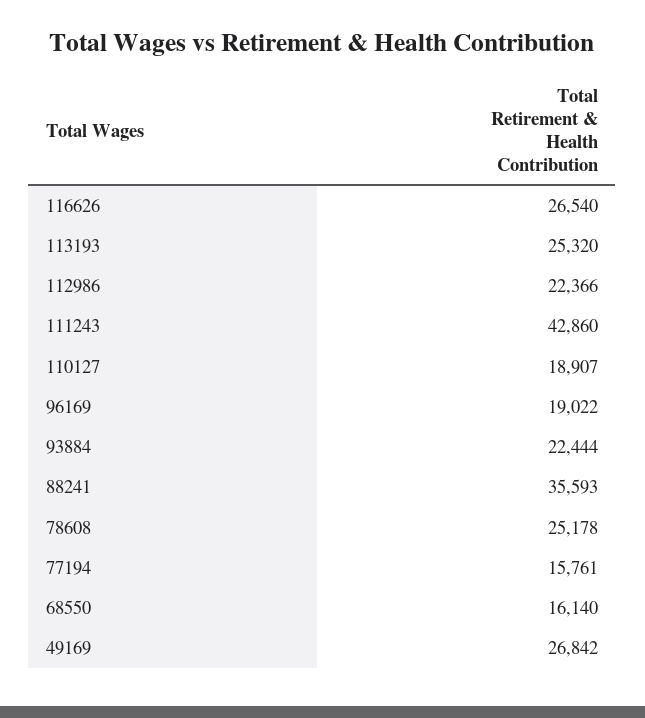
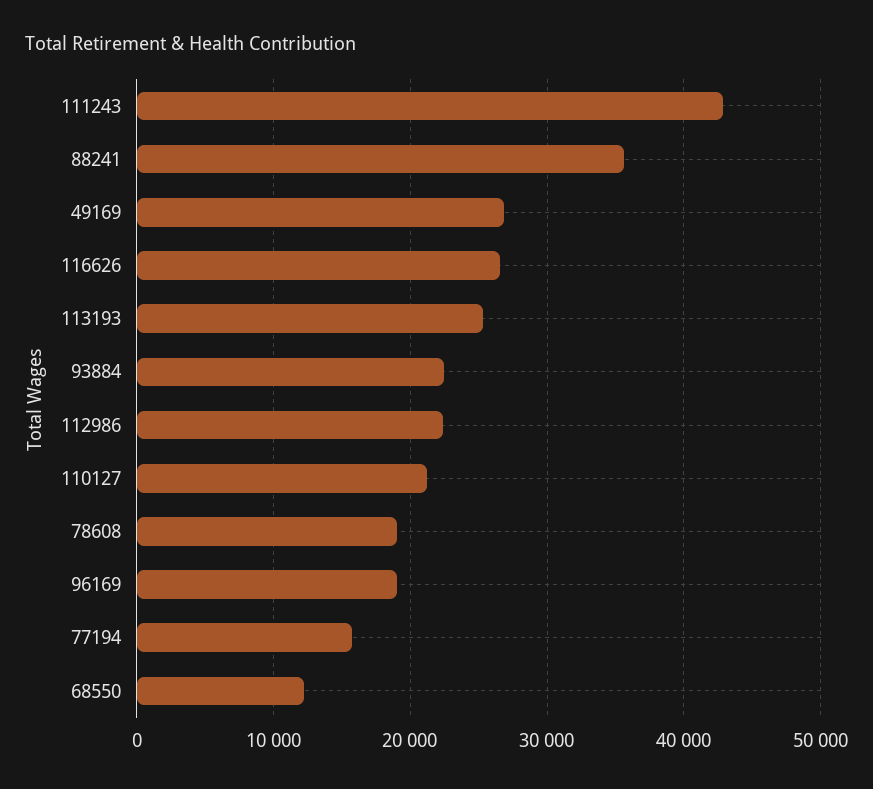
  {
    "116626": 26540,
    "113193": 25320,
    "112986": 22366,
    "111243": 42860,
-   "110127": 18907,
+   "110127": 21000,
    "96169": 19022,
    "93884": 22444,
    "88241": 35593,
-   "78608": 25178,
+   "78608": 19000,
    "77194": 15761,
-   "68550": 16140,
+   "68550": 12000,
    "49169": 26842
  }

